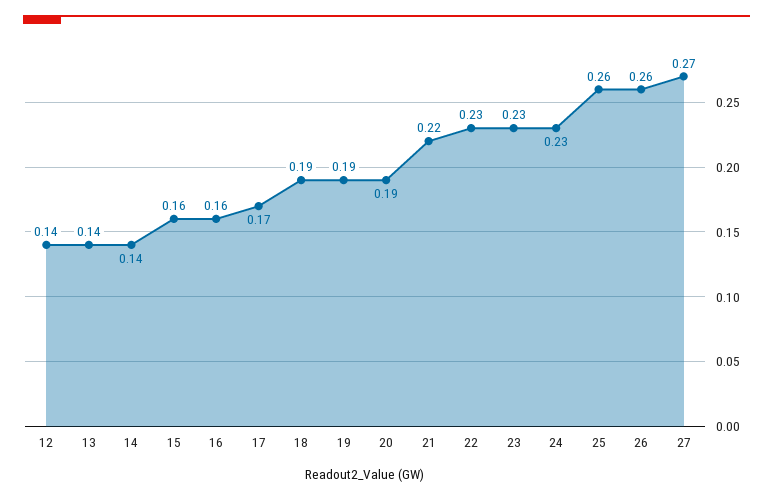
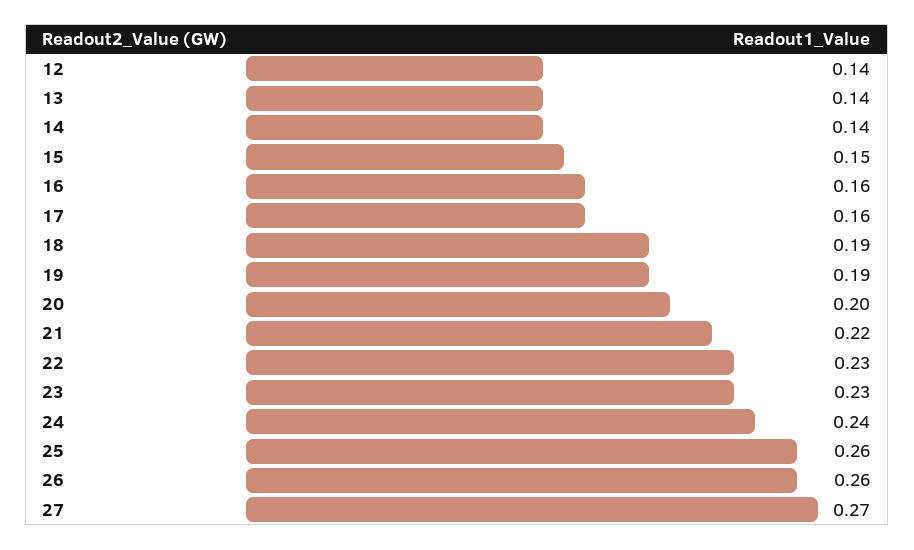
  {
    "12": 0.14,
    "13": 0.14,
    "14": 0.14,
-   "15": 0.16,
+   "15": 0.15,
    "16": 0.16,
-   "17": 0.17,
+   "17": 0.16,
    "18": 0.19,
    "19": 0.19,
-   "20": 0.19,
+   "20": 0.2,
    "21": 0.22,
    "22": 0.23,
    "23": 0.23,
-   "24": 0.23,
+   "24": 0.24,
    "25": 0.26,
    "26": 0.26,
    "27": 0.27
  }

